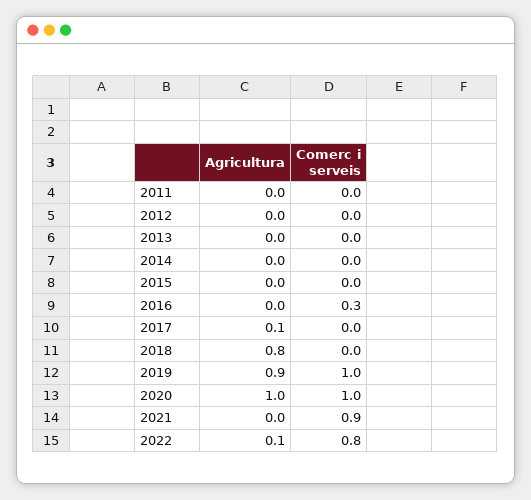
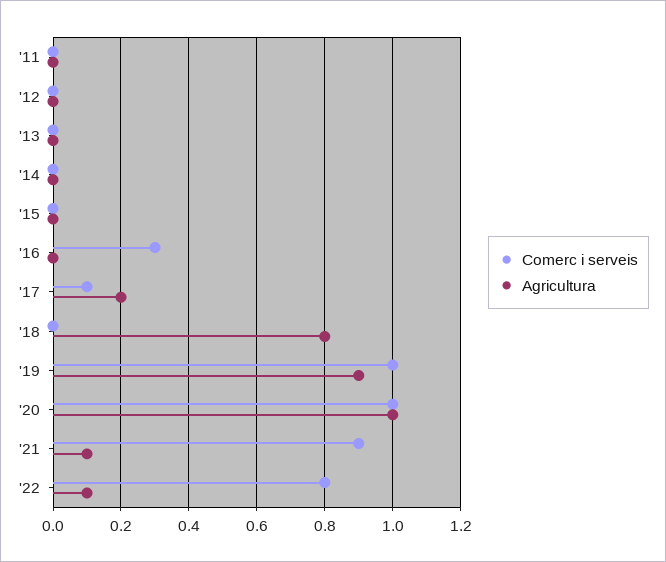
  {
    "Agricultura": {
      "2011": 0,
      "2012": 0,
      "2013": 0,
      "2014": 0,
      "2015": 0,
      "2016": 0,
-     "2017": 0.1,
+     "2017": 0.2,
      "2018": 0.8,
      "2019": 0.9,
      "2020": 1,
-     "2021": 0,
+     "2021": 0.1,
      "2022": 0.1
    },
    "Comerc i serveis": {
      "2011": 0,
      "2012": 0,
      "2013": 0,
      "2014": 0,
      "2015": 0,
      "2016": 0.3,
-     "2017": 0,
+     "2017": 0.1,
      "2018": 0,
      "2019": 1,
      "2020": 1,
      "2021": 0.9,
      "2022": 0.8
    }
  }

